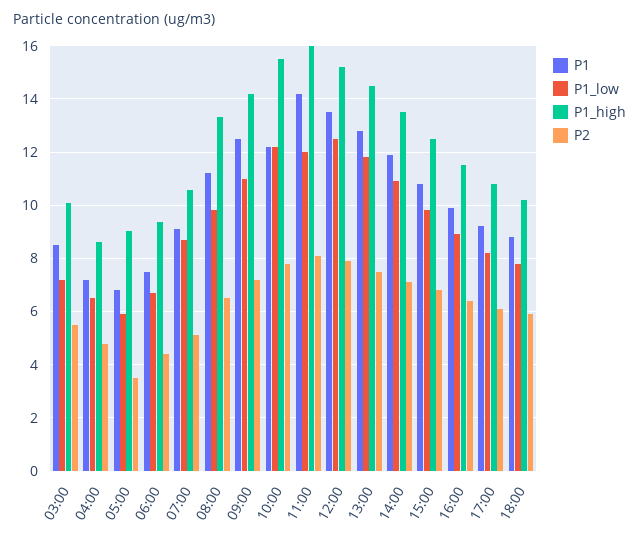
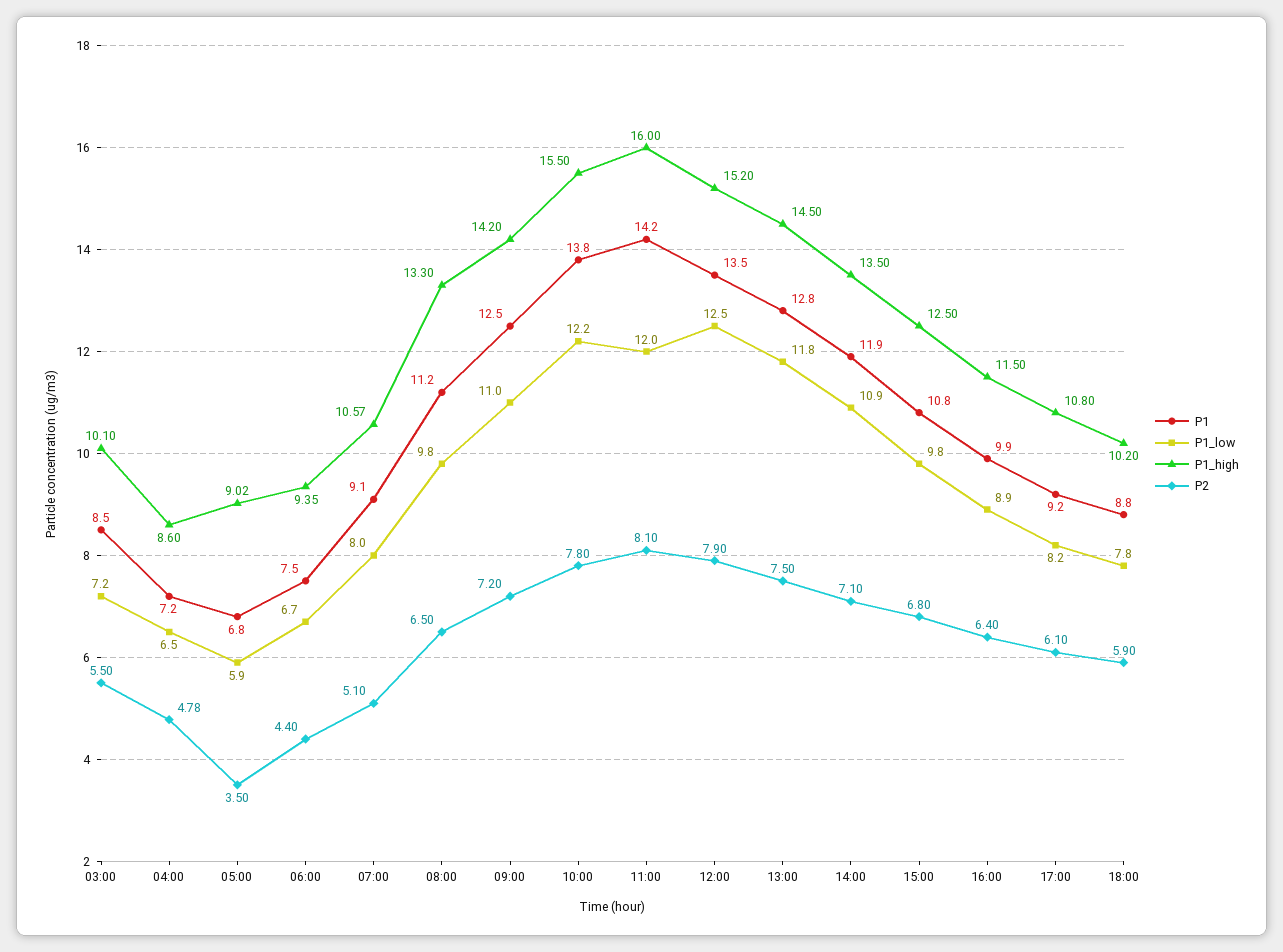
  {
    "P1": {
      "03:00": 8.5,
      "04:00": 7.2,
      "05:00": 6.8,
      "06:00": 7.5,
      "07:00": 9.1,
      "08:00": 11.2,
      "09:00": 12.5,
-     "10:00": 12.25,
+     "10:00": 13.8,
      "11:00": 14.2,
      "12:00": 13.5,
      "13:00": 12.8,
      "14:00": 11.9,
      "15:00": 10.8,
      "16:00": 9.9,
      "17:00": 9.2,
      "18:00": 8.8
    },
    "P1_low": {
      "03:00": 7.2,
      "04:00": 6.5,
      "05:00": 5.9,
      "06:00": 6.7,
-     "07:00": 8.75,
+     "07:00": 8,
      "08:00": 9.8,
      "09:00": 11,
      "10:00": 12.2,
      "11:00": 12,
      "12:00": 12.5,
      "13:00": 11.8,
      "14:00": 10.9,
      "15:00": 9.8,
      "16:00": 8.9,
      "17:00": 8.2,
      "18:00": 7.8
    },
    "P1_high": {
      "03:00": 10.1,
      "04:00": 8.6,
      "05:00": 9.02,
      "06:00": 9.35,
      "07:00": 10.57,
      "08:00": 13.3,
      "09:00": 14.2,
      "10:00": 15.5,
      "11:00": 16,
      "12:00": 15.2,
      "13:00": 14.5,
      "14:00": 13.5,
      "15:00": 12.5,
      "16:00": 11.5,
      "17:00": 10.8,
      "18:00": 10.2
    },
    "P2": {
      "03:00": 5.5,
      "04:00": 4.78,
      "05:00": 3.5,
      "06:00": 4.4,
      "07:00": 5.1,
      "08:00": 6.5,
      "09:00": 7.2,
      "10:00": 7.8,
      "11:00": 8.1,
      "12:00": 7.9,
      "13:00": 7.5,
      "14:00": 7.1,
      "15:00": 6.8,
      "16:00": 6.4,
      "17:00": 6.1,
      "18:00": 5.9
    }
  }

